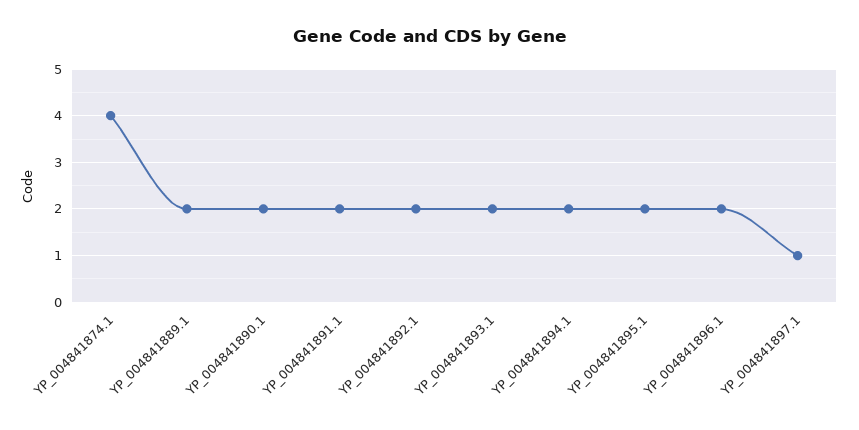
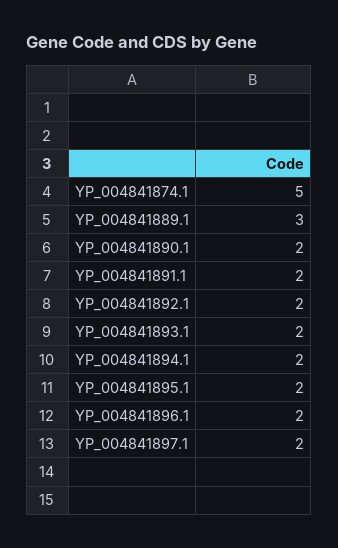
  {
-   "YP_004841874.1": 4,
+   "YP_004841874.1": 5,
-   "YP_004841889.1": 2,
+   "YP_004841889.1": 3,
    "YP_004841890.1": 2,
    "YP_004841891.1": 2,
    "YP_004841892.1": 2,
    "YP_004841893.1": 2,
    "YP_004841894.1": 2,
    "YP_004841895.1": 2,
    "YP_004841896.1": 2,
-   "YP_004841897.1": 1
+   "YP_004841897.1": 2
  }

